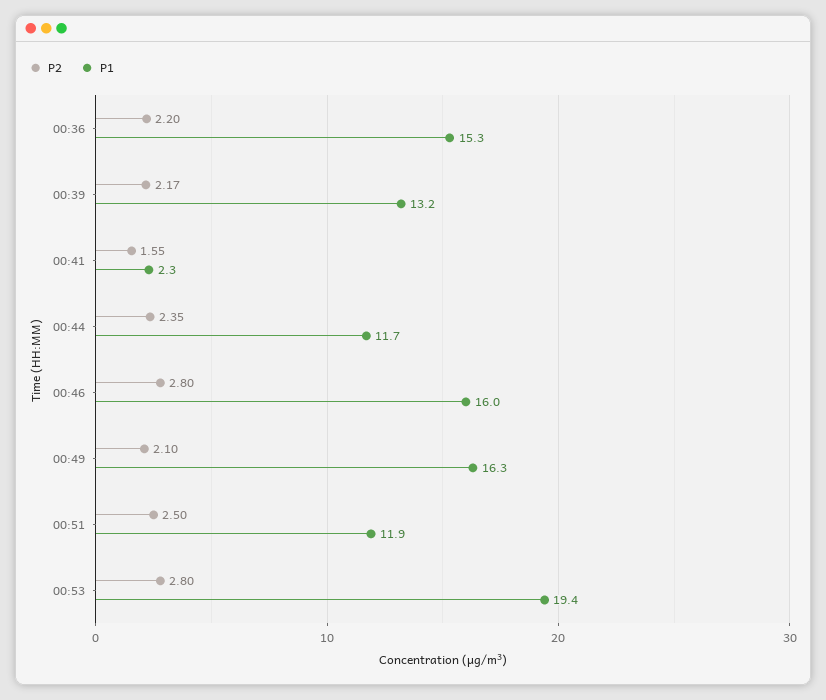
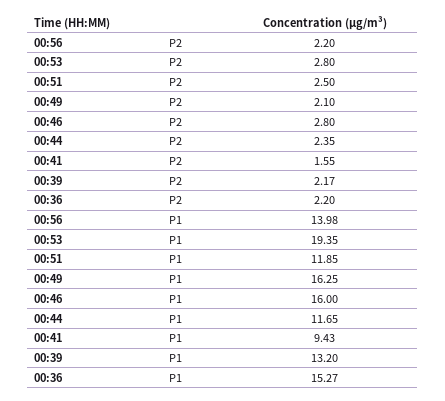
  {
    "P2": {
      "00:36": 2.2,
      "00:39": 2.17,
      "00:41": 1.55,
      "00:44": 2.35,
      "00:46": 2.8,
      "00:49": 2.1,
      "00:51": 2.5,
-     "00:53": 2.8
+     "00:53": 2.8,
+     "00:56": 2.2
    },
    "P1": {
      "00:36": 15.27,
      "00:39": 13.2,
-     "00:41": 2.3,
+     "00:41": 9.43,
      "00:44": 11.65,
      "00:46": 16,
      "00:49": 16.25,
      "00:51": 11.85,
-     "00:53": 19.35
+     "00:53": 19.35,
+     "00:56": 13.98
    }
  }

